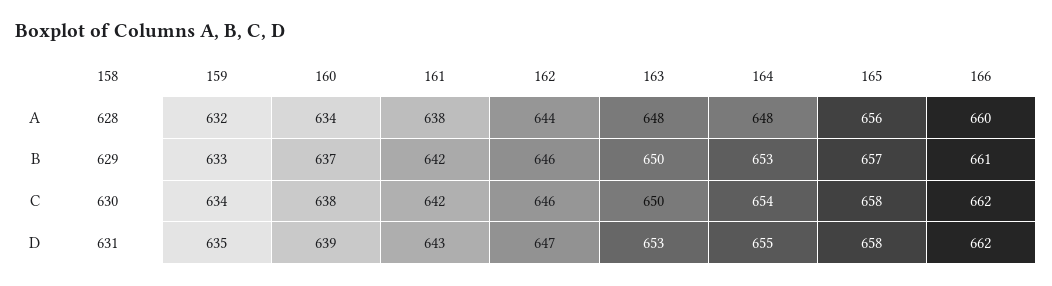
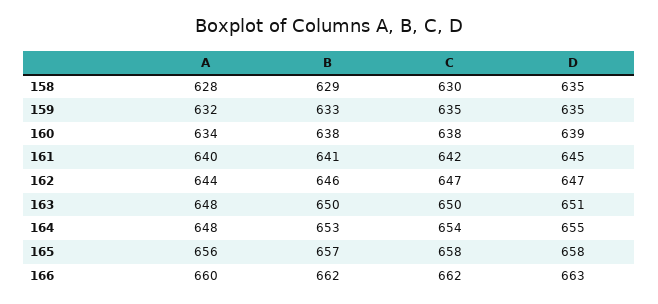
  {
    "158": {
      "A": 628,
      "B": 629,
      "C": 630,
-     "D": 631
+     "D": 635
    },
    "159": {
      "A": 632,
      "B": 633,
-     "C": 634,
+     "C": 635,
      "D": 635
    },
    "160": {
      "A": 634,
-     "B": 637,
+     "B": 638,
      "C": 638,
      "D": 639
    },
    "161": {
-     "A": 638,
+     "A": 640,
-     "B": 642,
+     "B": 641,
      "C": 642,
-     "D": 643
+     "D": 645
    },
    "162": {
      "A": 644,
      "B": 646,
-     "C": 646,
+     "C": 647,
      "D": 647
    },
    "163": {
      "A": 648,
      "B": 650,
      "C": 650,
-     "D": 653
+     "D": 651
    },
    "164": {
      "A": 648,
      "B": 653,
      "C": 654,
      "D": 655
    },
    "165": {
      "A": 656,
      "B": 657,
      "C": 658,
      "D": 658
    },
    "166": {
      "A": 660,
-     "B": 661,
+     "B": 662,
      "C": 662,
-     "D": 662
+     "D": 663
    }
  }

